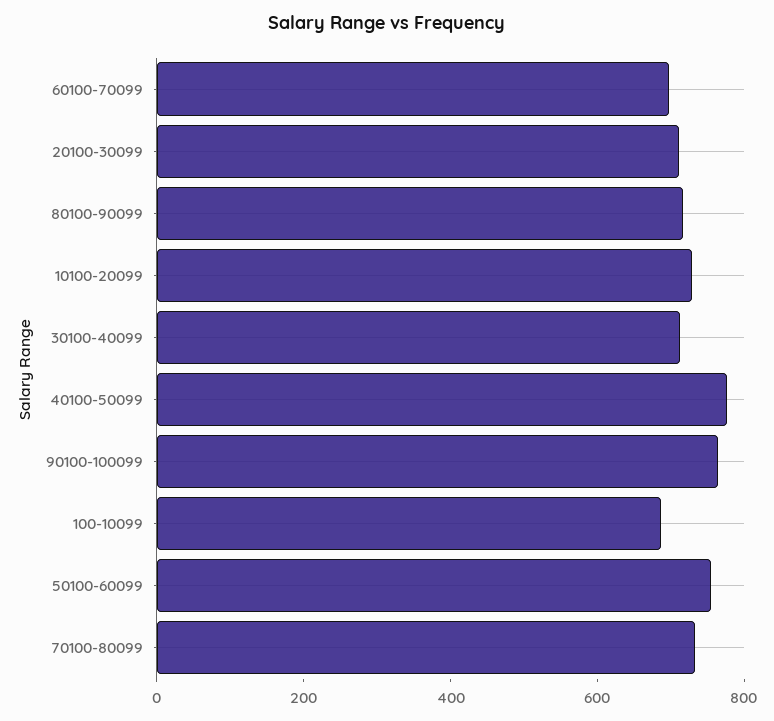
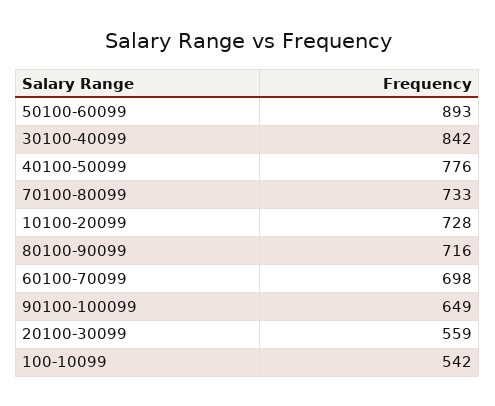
  {
    "60100-70099": 698,
-   "20100-30099": 700,
+   "20100-30099": 559,
    "80100-90099": 716,
    "10100-20099": 728,
-   "30100-40099": 700,
+   "30100-40099": 842,
    "40100-50099": 776,
-   "90100-100099": 750,
+   "90100-100099": 649,
-   "100-10099": 700,
+   "100-10099": 542,
-   "50100-60099": 750,
+   "50100-60099": 893,
    "70100-80099": 733
  }

